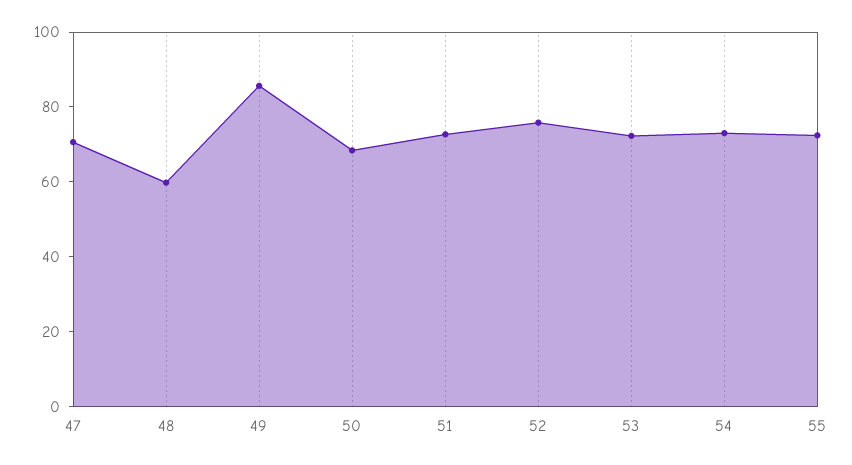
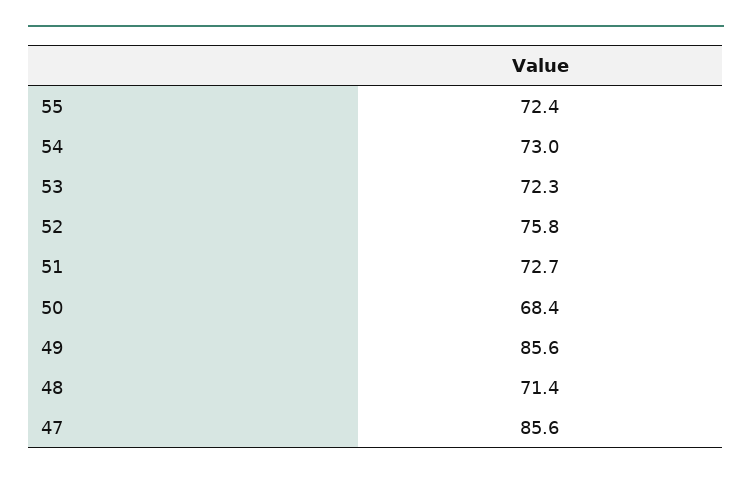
  {
-   "47": 70,
+   "47": 85.6,
-   "48": 60,
+   "48": 71.4,
    "49": 85.6,
    "50": 68.4,
    "51": 72.7,
    "52": 75.8,
    "53": 72.3,
    "54": 73,
    "55": 72.4
  }

